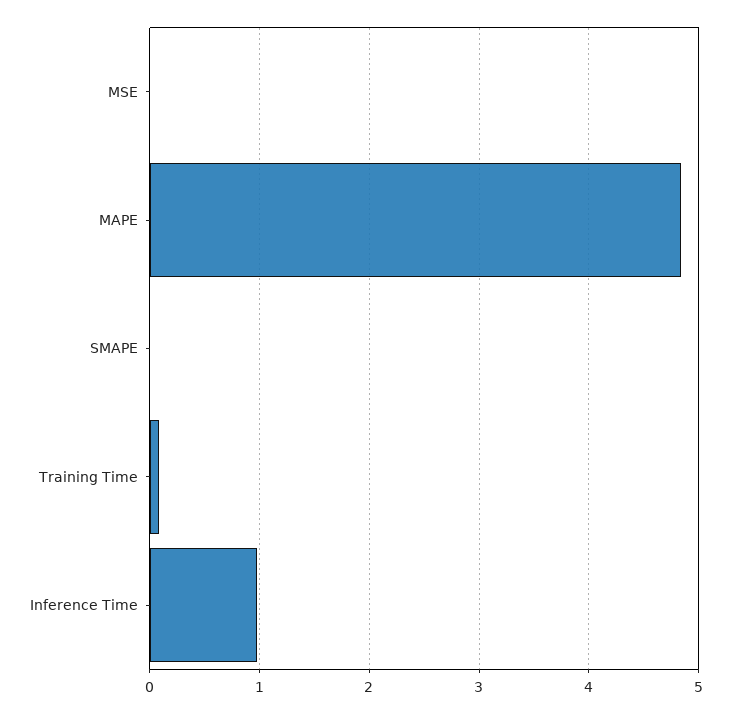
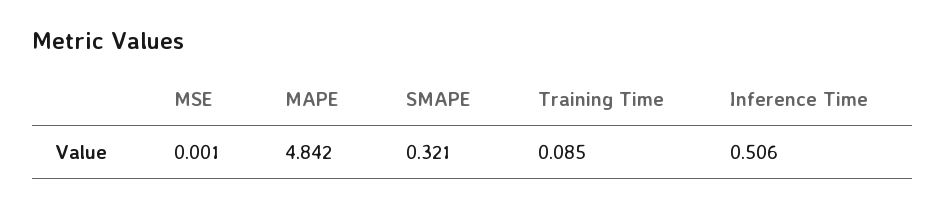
  {
    "MSE": 0.001,
    "MAPE": 4.842,
-   "SMAPE": 0,
+   "SMAPE": 0.321,
    "Training Time": 0.085,
-   "Inference Time": 1
+   "Inference Time": 0.506
  }

